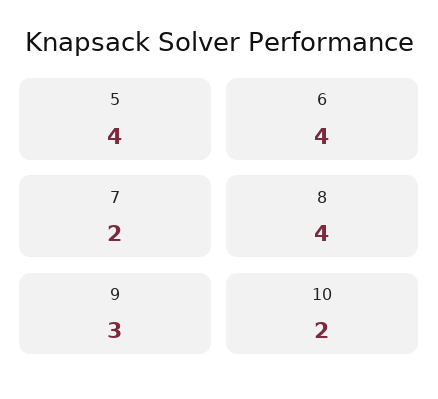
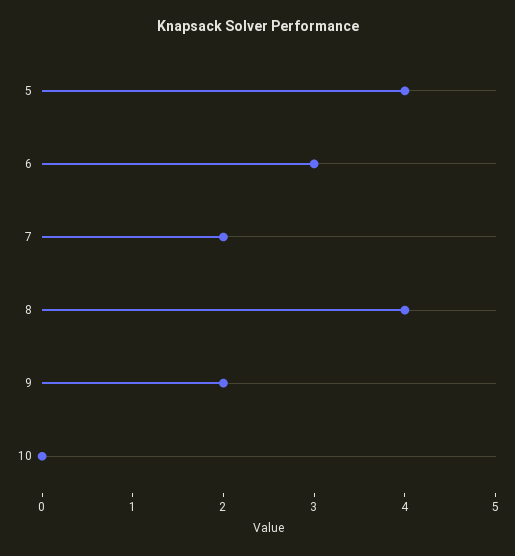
  {
    "5": 4,
-   "6": 4,
+   "6": 3,
    "7": 2,
    "8": 4,
-   "9": 3,
+   "9": 2,
-   "10": 2
+   "10": 0
  }

